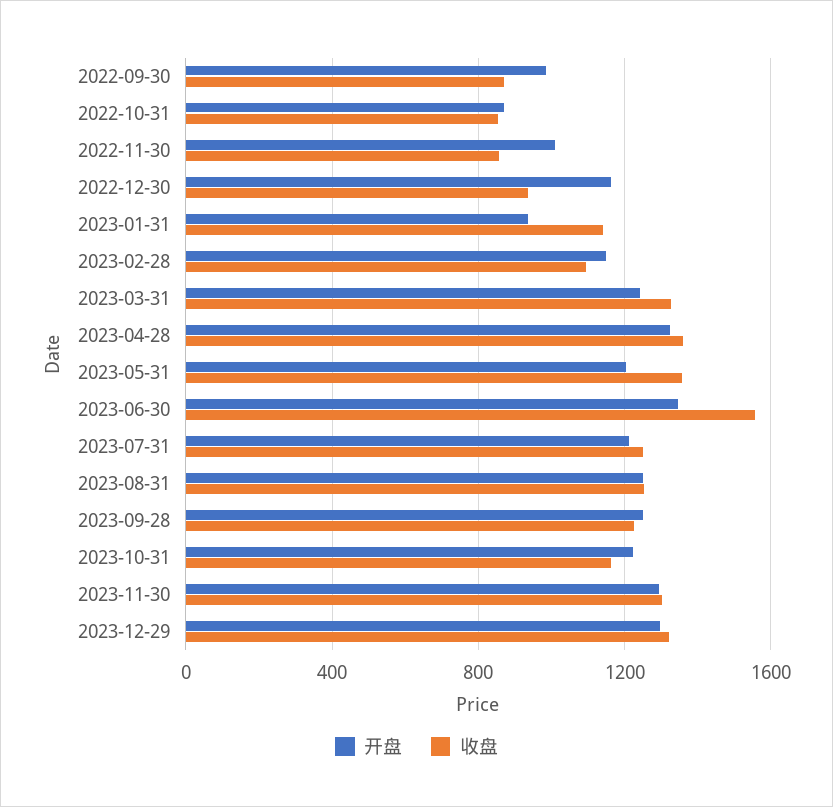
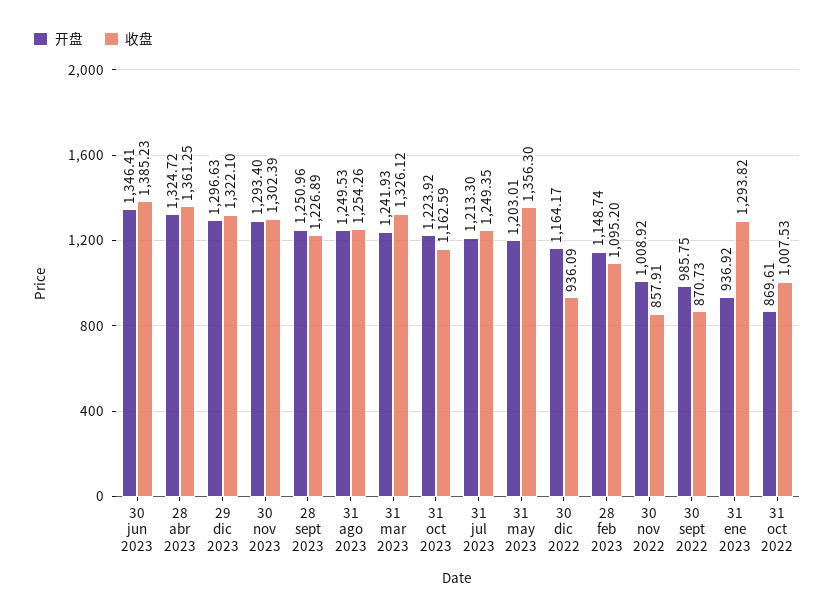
  {
    "开盘": {
      "2022-09-30": 985.75,
      "2022-10-31": 869.61,
      "2022-11-30": 1008.92,
      "2022-12-30": 1164.17,
      "2023-01-31": 936.92,
      "2023-02-28": 1148.74,
      "2023-03-31": 1241.93,
      "2023-04-28": 1324.72,
      "2023-05-31": 1203.01,
      "2023-06-30": 1346.41,
      "2023-07-31": 1213.3,
      "2023-08-31": 1249.53,
      "2023-09-28": 1250.96,
      "2023-10-31": 1223.92,
      "2023-11-30": 1293.4,
      "2023-12-29": 1296.63
    },
    "收盘": {
      "2022-09-30": 870.73,
-     "2022-10-31": 850,
+     "2022-10-31": 1007.53,
      "2022-11-30": 857.91,
      "2022-12-30": 936.09,
-     "2023-01-31": 1150,
+     "2023-01-31": 1293.82,
      "2023-02-28": 1095.2,
      "2023-03-31": 1326.12,
      "2023-04-28": 1361.25,
      "2023-05-31": 1356.3,
-     "2023-06-30": 1550,
+     "2023-06-30": 1385.23,
      "2023-07-31": 1249.35,
      "2023-08-31": 1254.26,
      "2023-09-28": 1226.89,
      "2023-10-31": 1162.59,
      "2023-11-30": 1302.39,
      "2023-12-29": 1322.1
    }
  }

